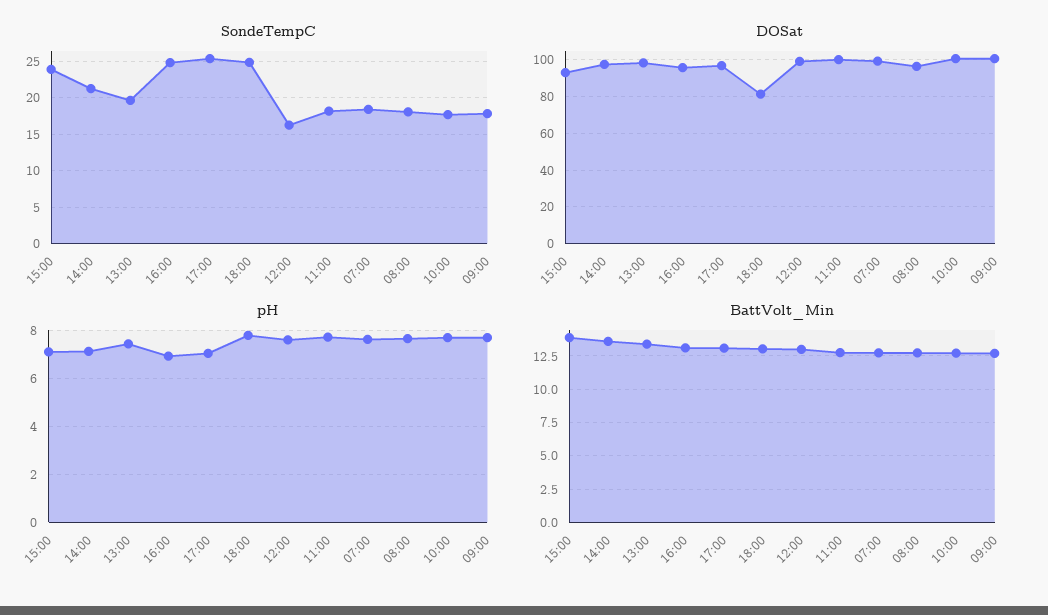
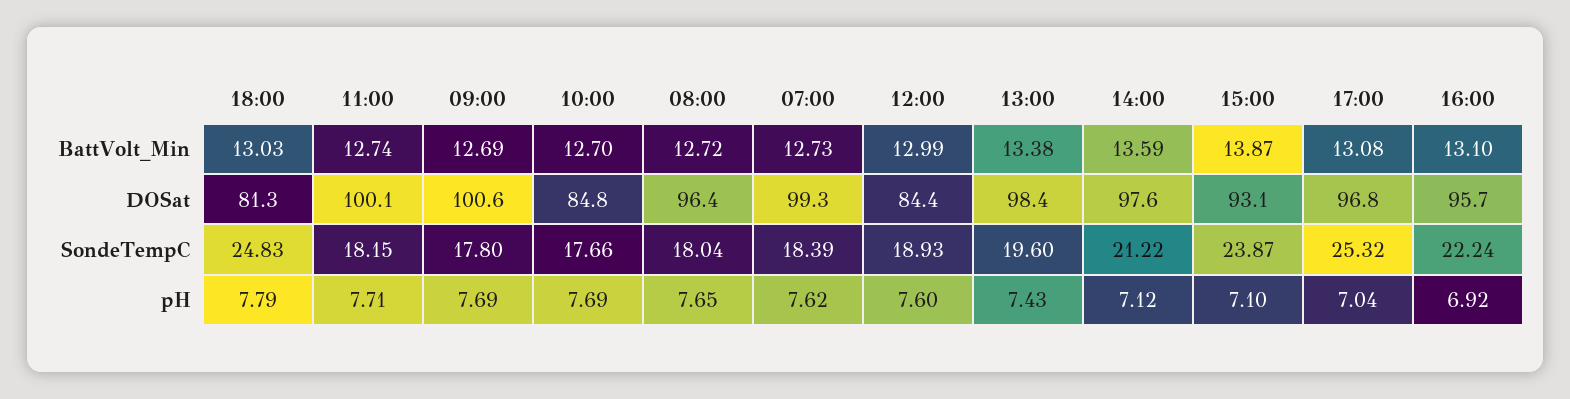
  {
    "SondeTempC": {
      "15:00": 23.87,
      "14:00": 21.22,
      "13:00": 19.6,
-     "16:00": 25,
+     "16:00": 22.24,
      "17:00": 25.32,
      "18:00": 24.83,
-     "12:00": 16,
+     "12:00": 18.93,
      "11:00": 18.15,
      "07:00": 18.39,
      "08:00": 18.04,
      "10:00": 17.66,
      "09:00": 17.8
    },
    "DOSat": {
      "15:00": 93.1,
      "14:00": 97.6,
      "13:00": 98.4,
      "16:00": 95.7,
      "17:00": 96.8,
      "18:00": 81.3,
-     "12:00": 100,
+     "12:00": 84.4,
      "11:00": 100.1,
      "07:00": 99.3,
      "08:00": 96.4,
-     "10:00": 100,
+     "10:00": 84.8,
      "09:00": 100.6
    },
    "pH": {
      "15:00": 7.1,
      "14:00": 7.12,
      "13:00": 7.43,
      "16:00": 6.92,
      "17:00": 7.04,
      "18:00": 7.79,
      "12:00": 7.6,
      "11:00": 7.71,
      "07:00": 7.62,
      "08:00": 7.65,
      "10:00": 7.69,
      "09:00": 7.69
    },
    "BattVolt_Min": {
      "15:00": 13.87,
      "14:00": 13.59,
      "13:00": 13.38,
      "16:00": 13.1,
      "17:00": 13.08,
      "18:00": 13.03,
      "12:00": 12.99,
      "11:00": 12.74,
      "07:00": 12.73,
      "08:00": 12.72,
      "10:00": 12.7,
      "09:00": 12.69
    }
  }

